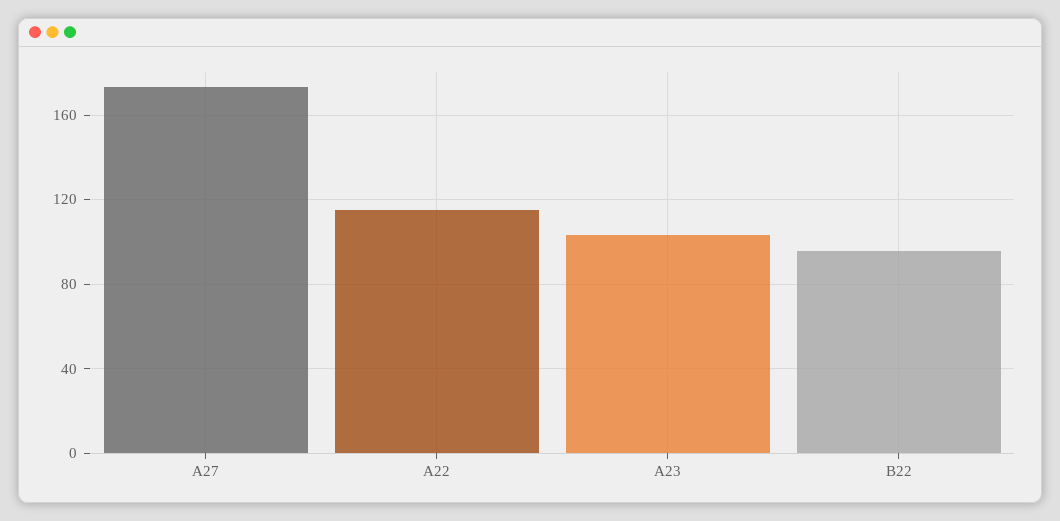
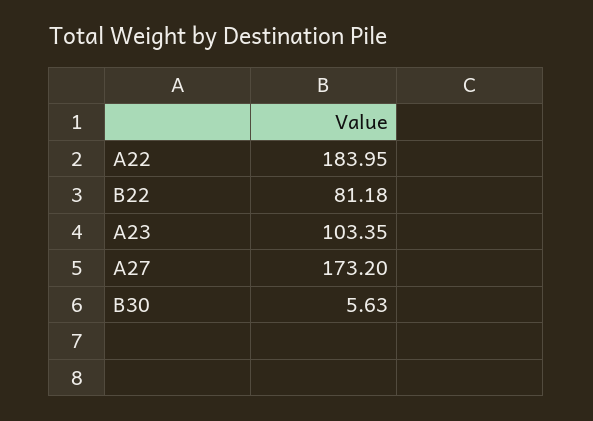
  {
    "A27": 173.2,
-   "A22": 115,
+   "A22": 183.95,
    "A23": 103.35,
-   "B22": 95
+   "B22": 81.18,
+   "B30": 5.63
  }

